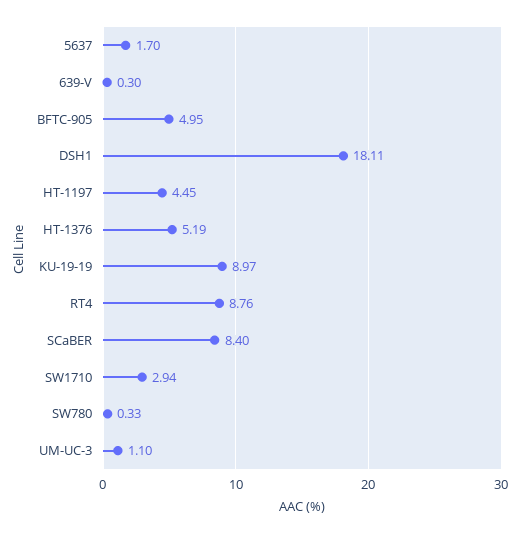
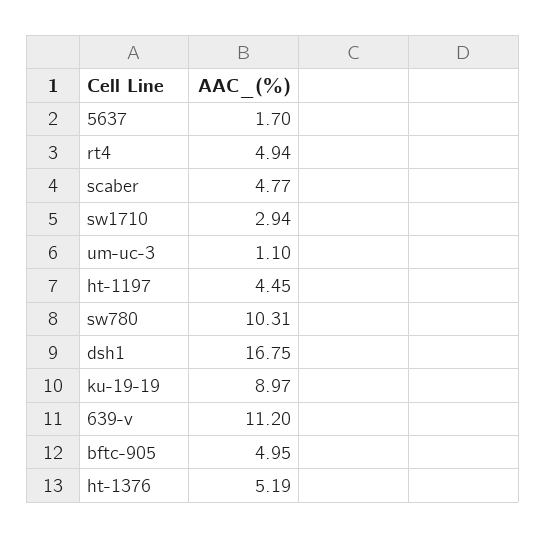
  {
    "5637": 1.7,
-   "639-V": 0.3,
+   "639-V": 11.2,
    "BFTC-905": 4.95,
-   "DSH1": 18.11,
+   "DSH1": 16.75,
    "HT-1197": 4.45,
    "HT-1376": 5.19,
    "KU-19-19": 8.97,
-   "RT4": 8.76,
+   "RT4": 4.94,
-   "SCaBER": 8.4,
+   "SCaBER": 4.77,
    "SW1710": 2.94,
-   "SW780": 0.33,
+   "SW780": 10.31,
    "UM-UC-3": 1.1
  }

